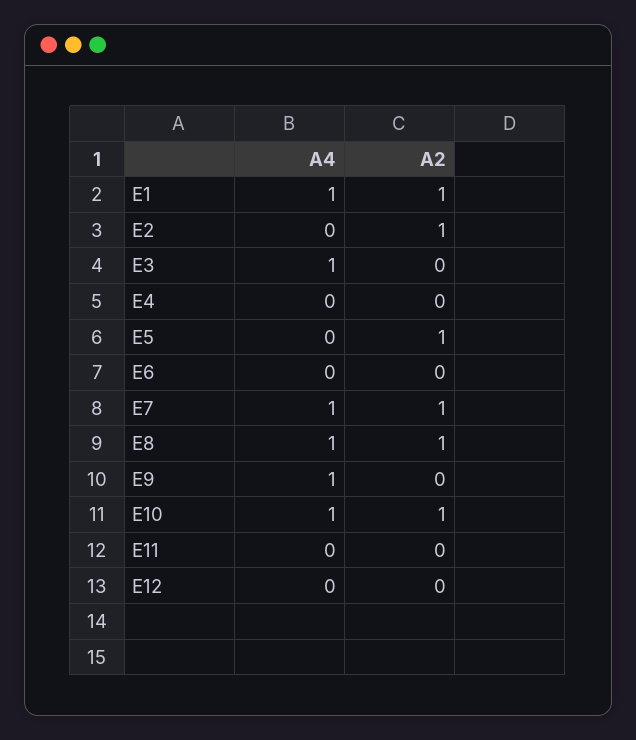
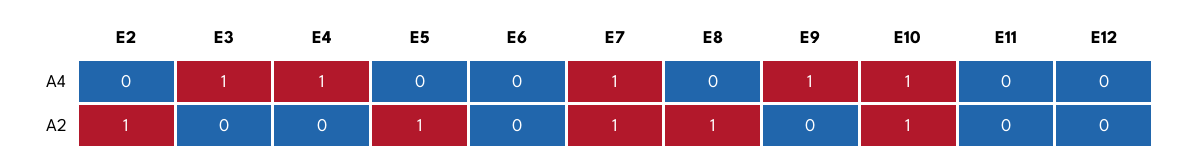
  {
    "A4": {
-     "E1": 1,
      "E2": 0,
      "E3": 1,
-     "E4": 0,
+     "E4": 1,
      "E5": 0,
      "E6": 0,
      "E7": 1,
-     "E8": 1,
+     "E8": 0,
      "E9": 1,
      "E10": 1,
      "E11": 0,
      "E12": 0
    },
    "A2": {
-     "E1": 1,
      "E2": 1,
      "E3": 0,
      "E4": 0,
      "E5": 1,
      "E6": 0,
      "E7": 1,
      "E8": 1,
      "E9": 0,
      "E10": 1,
      "E11": 0,
      "E12": 0
    }
  }

